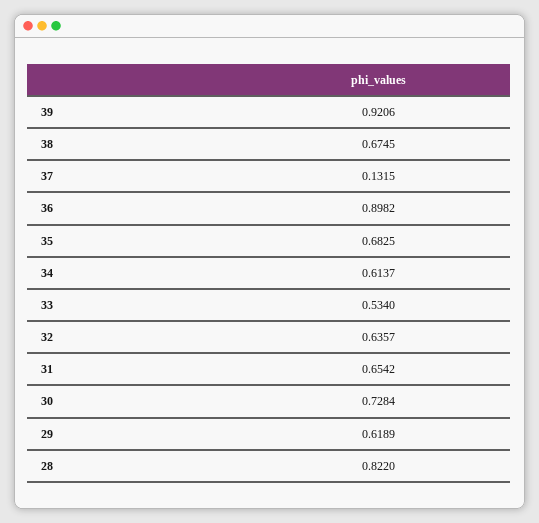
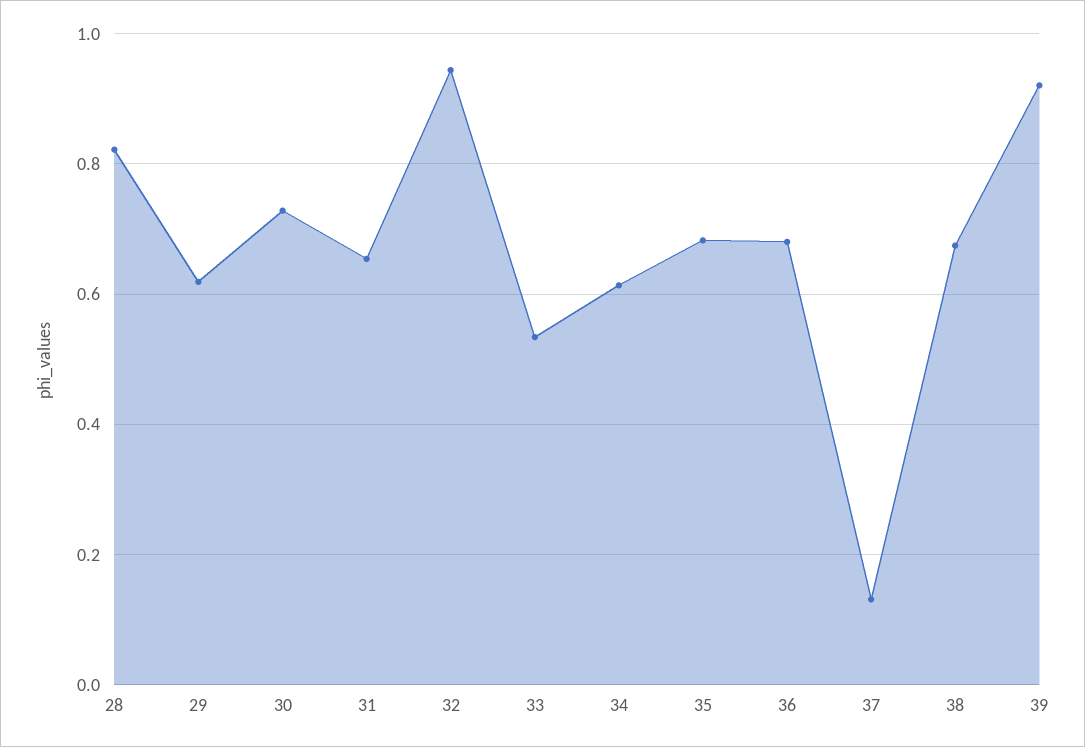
  {
    "39": 0.9206,
    "38": 0.6745,
    "37": 0.1315,
-   "36": 0.8982,
+   "36": 0.68,
    "35": 0.6825,
    "34": 0.6137,
    "33": 0.534,
-   "32": 0.6357,
+   "32": 0.94,
    "31": 0.6542,
    "30": 0.7284,
    "29": 0.6189,
    "28": 0.822
  }

